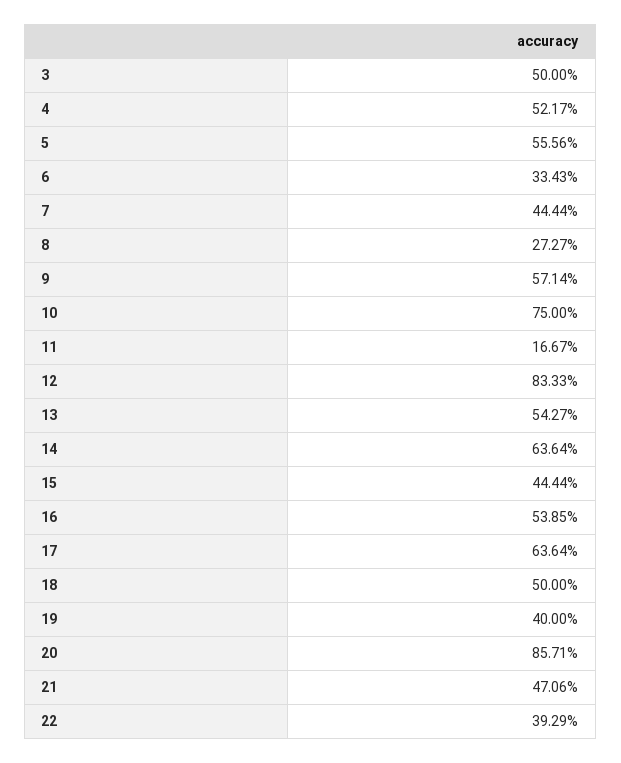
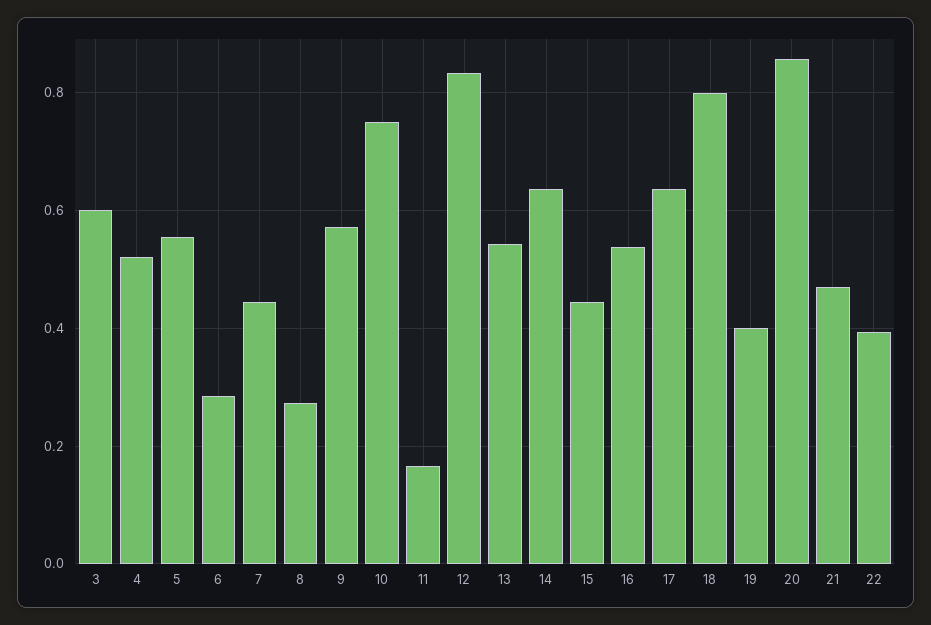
  {
-   "3": 0.5,
+   "3": 0.6,
    "4": 0.5217,
    "5": 0.5556,
-   "6": 0.3343,
+   "6": 0.28,
    "7": 0.4444,
    "8": 0.2727,
    "9": 0.5714,
    "10": 0.75,
    "11": 0.1667,
    "12": 0.8333,
    "13": 0.5427,
    "14": 0.6364,
    "15": 0.4444,
    "16": 0.5385,
    "17": 0.6364,
-   "18": 0.5,
+   "18": 0.8,
    "19": 0.4,
    "20": 0.8571,
    "21": 0.4706,
    "22": 0.3929
  }

